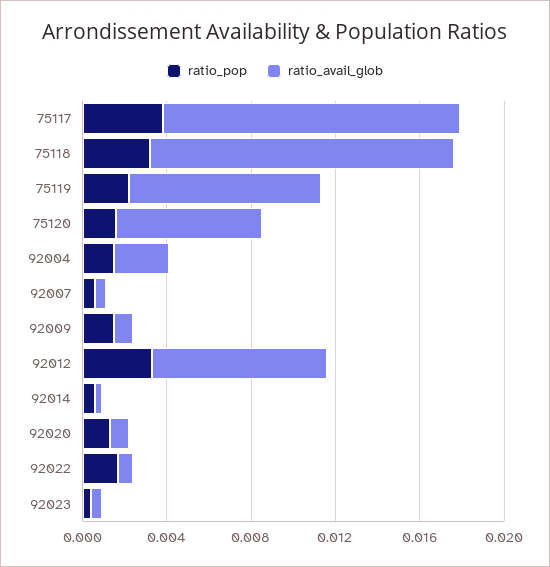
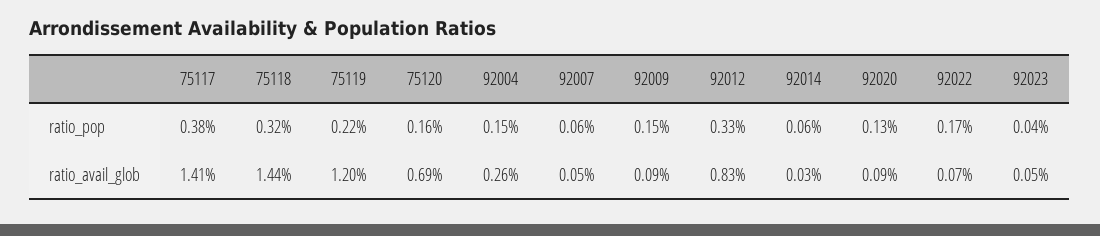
  {
    "ratio_pop": {
      "75117": 0.0038,
      "75118": 0.0032,
      "75119": 0.0022,
      "75120": 0.0016,
      "92004": 0.0015,
      "92007": 0.0006,
      "92009": 0.0015,
      "92012": 0.0033,
      "92014": 0.0006,
      "92020": 0.0013,
      "92022": 0.0017,
      "92023": 0.0004
    },
    "ratio_avail_glob": {
      "75117": 0.0141,
      "75118": 0.0144,
-     "75119": 0.009,
+     "75119": 0.012,
      "75120": 0.0069,
      "92004": 0.0026,
      "92007": 0.0005,
      "92009": 0.0009,
      "92012": 0.0083,
      "92014": 0.0003,
      "92020": 0.0009,
      "92022": 0.0007,
      "92023": 0.0005
    }
  }

